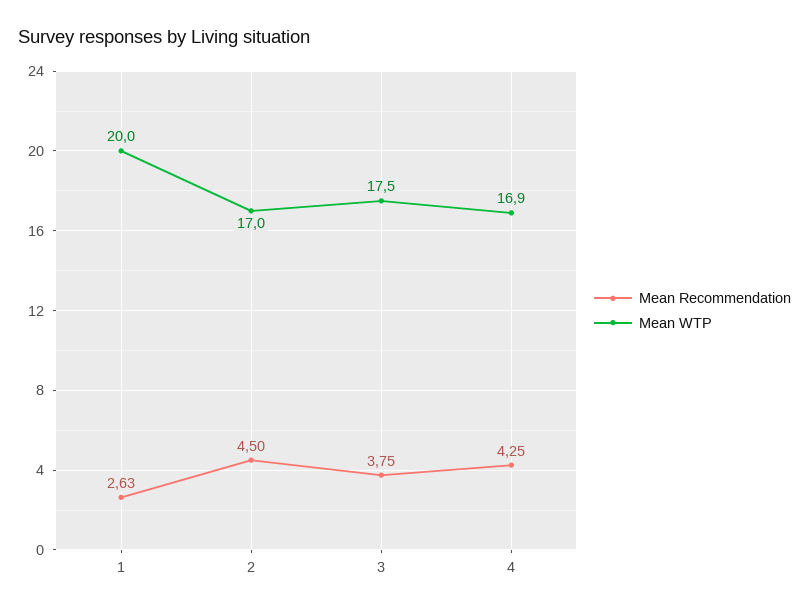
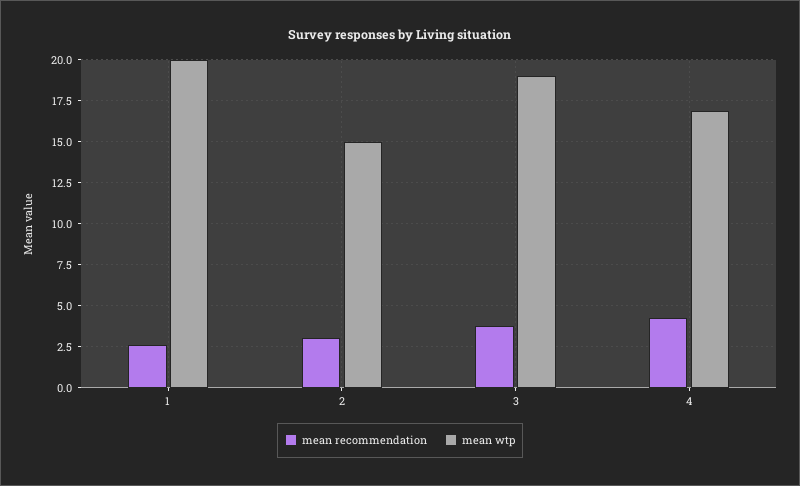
  {
    "Mean Recommendation": {
      "1": 2.63,
-     "2": 4.5,
+     "2": 3,
      "3": 3.75,
      "4": 4.25
    },
    "Mean WTP": {
      "1": 20,
-     "2": 17,
+     "2": 15,
-     "3": 17.5,
+     "3": 19,
      "4": 16.9
    }
  }

